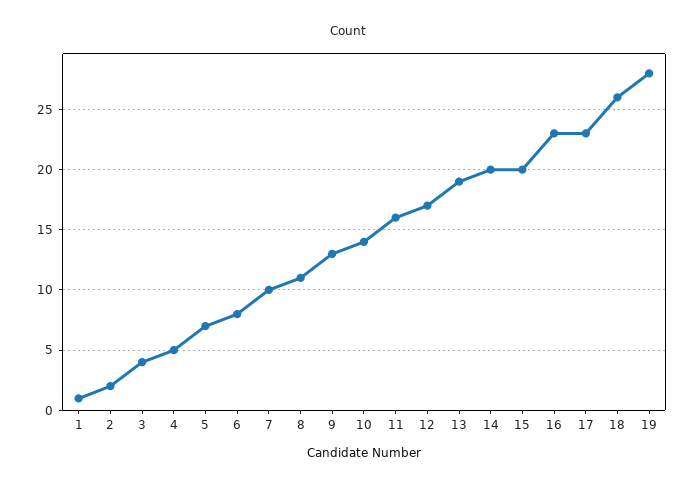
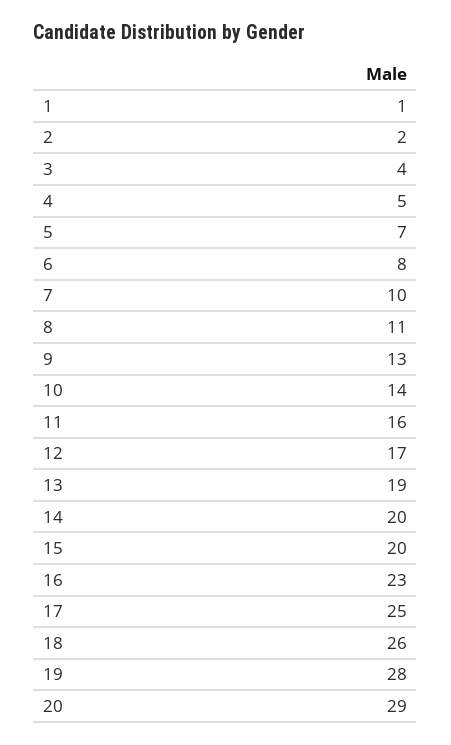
  {
    "1": 1,
    "2": 2,
    "3": 4,
    "4": 5,
    "5": 7,
    "6": 8,
    "7": 10,
    "8": 11,
    "9": 13,
    "10": 14,
    "11": 16,
    "12": 17,
    "13": 19,
    "14": 20,
    "15": 20,
    "16": 23,
-   "17": 23,
+   "17": 25,
    "18": 26,
-   "19": 28
+   "19": 28,
+   "20": 29
  }

